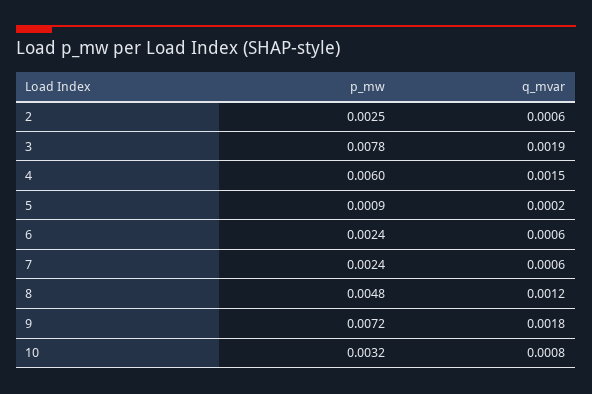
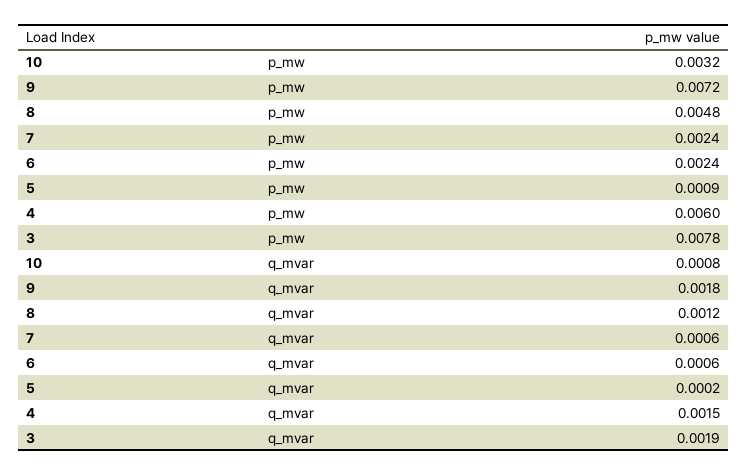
  {
    "p_mw": {
-     "2": 0.0025,
      "3": 0.0078,
      "4": 0.006,
      "5": 0.0009,
      "6": 0.0024,
      "7": 0.0024,
      "8": 0.0048,
      "9": 0.0072,
      "10": 0.0032
    },
    "q_mvar": {
-     "2": 0.0006,
      "3": 0.0019,
      "4": 0.0015,
      "5": 0.0002,
      "6": 0.0006,
      "7": 0.0006,
      "8": 0.0012,
      "9": 0.0018,
      "10": 0.0008
    }
  }

